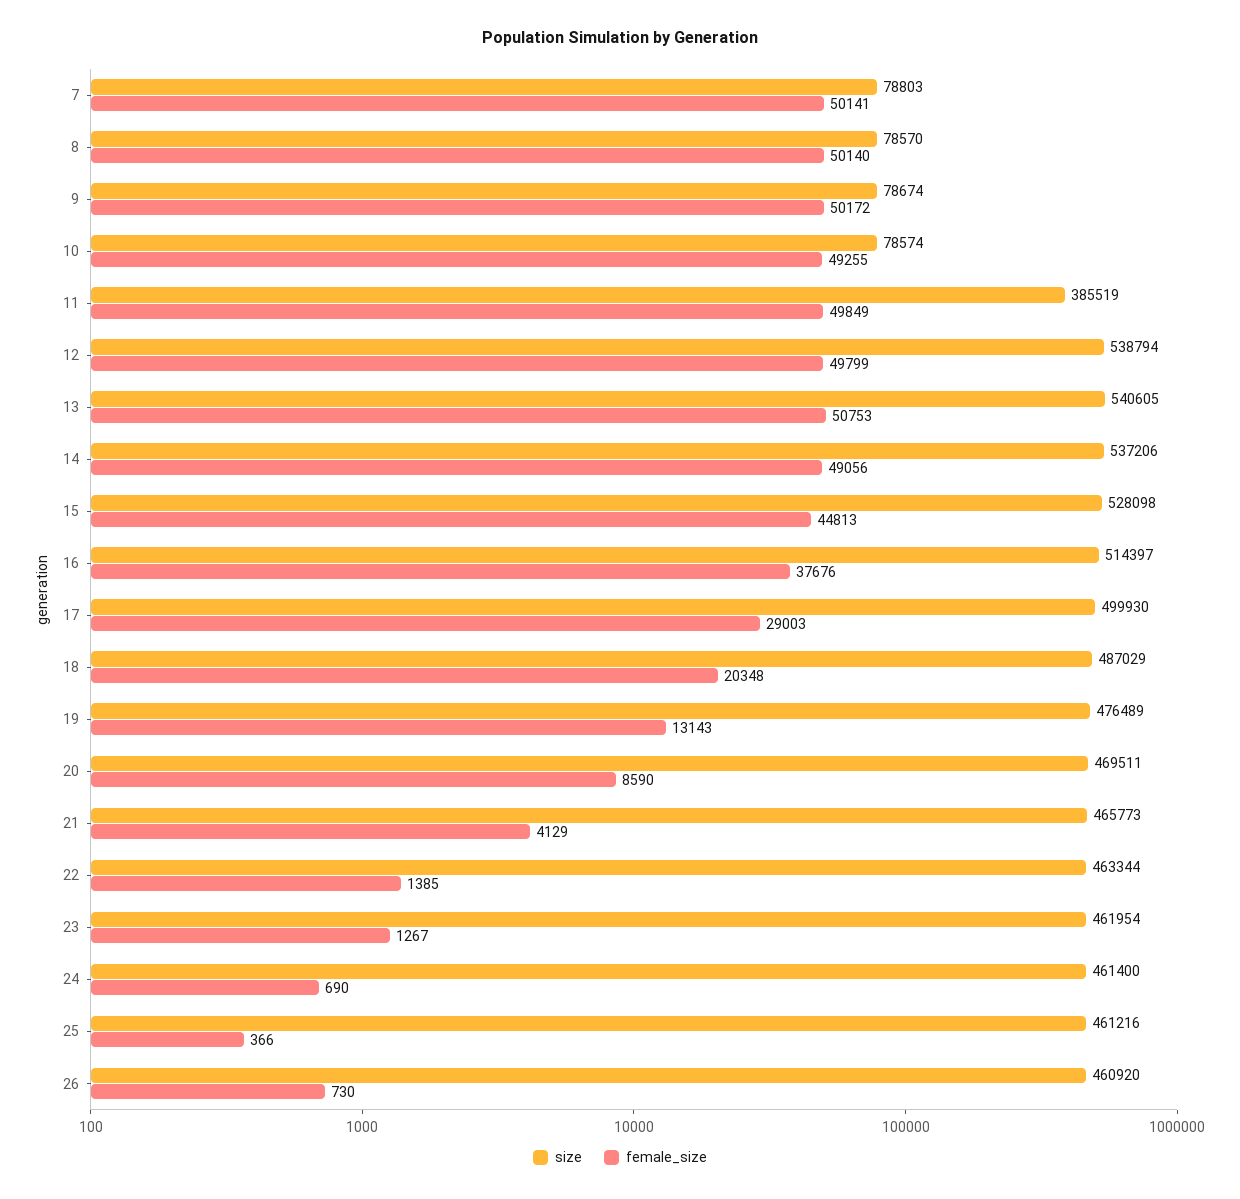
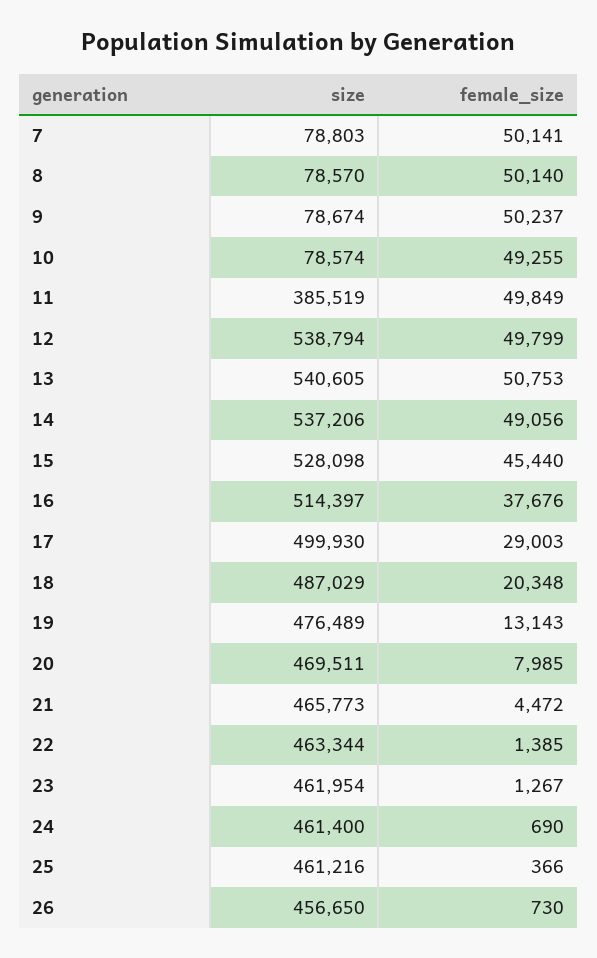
  {
    "size": {
      "7": 78803,
      "8": 78570,
      "9": 78674,
      "10": 78574,
      "11": 385519,
      "12": 538794,
      "13": 540605,
      "14": 537206,
      "15": 528098,
      "16": 514397,
      "17": 499930,
      "18": 487029,
      "19": 476489,
      "20": 469511,
      "21": 465773,
      "22": 463344,
      "23": 461954,
      "24": 461400,
      "25": 461216,
-     "26": 460920
+     "26": 456650
    },
    "female_size": {
      "7": 50141,
      "8": 50140,
-     "9": 50172,
+     "9": 50237,
      "10": 49255,
      "11": 49849,
      "12": 49799,
      "13": 50753,
      "14": 49056,
-     "15": 44813,
+     "15": 45440,
      "16": 37676,
      "17": 29003,
      "18": 20348,
      "19": 13143,
-     "20": 8590,
+     "20": 7985,
-     "21": 4129,
+     "21": 4472,
      "22": 1385,
      "23": 1267,
      "24": 690,
      "25": 366,
      "26": 730
    }
  }

